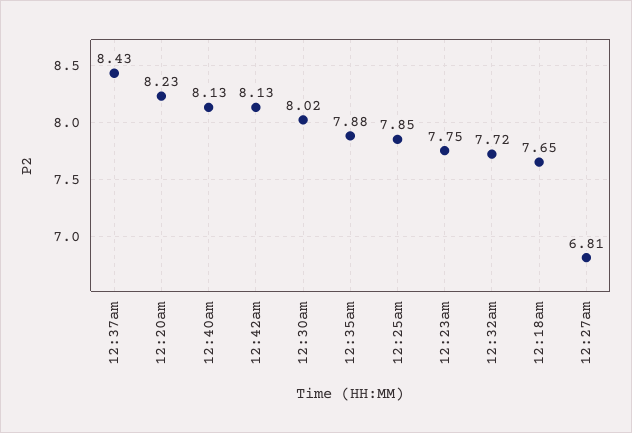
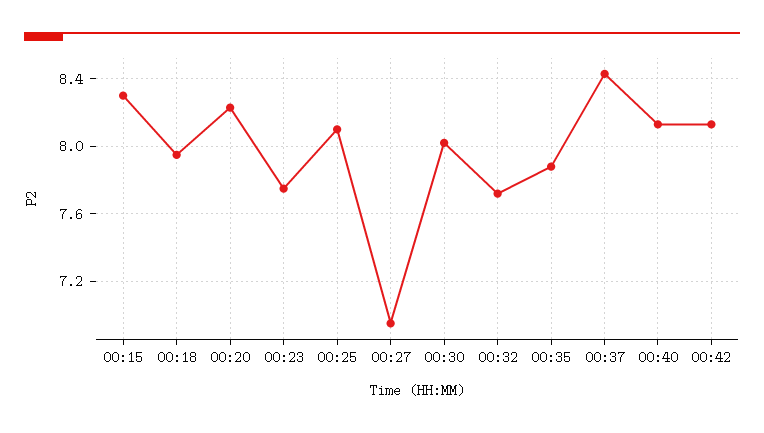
  {
    "12:37am": 8.43,
    "12:20am": 8.23,
    "12:40am": 8.13,
    "12:42am": 8.13,
    "12:30am": 8.02,
    "12:35am": 7.88,
-   "12:25am": 7.85,
+   "12:25am": 8.1,
    "12:23am": 7.75,
    "12:32am": 7.72,
-   "12:18am": 7.65,
+   "12:18am": 7.95,
-   "12:27am": 6.81
+   "12:27am": 6.95,
+   "00:15": 8.3
  }

